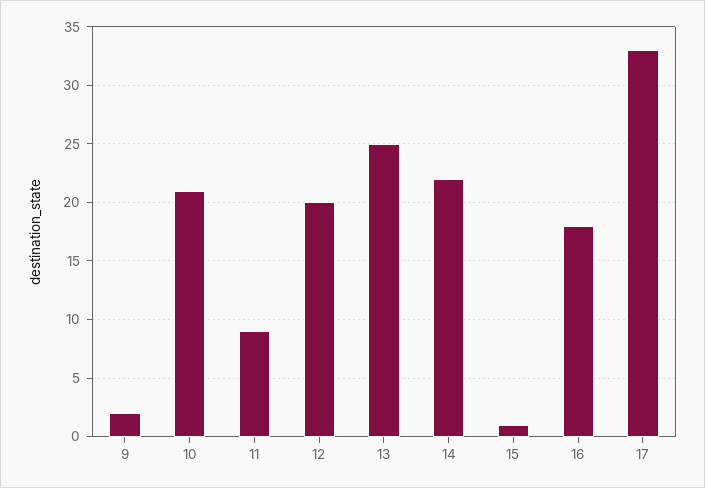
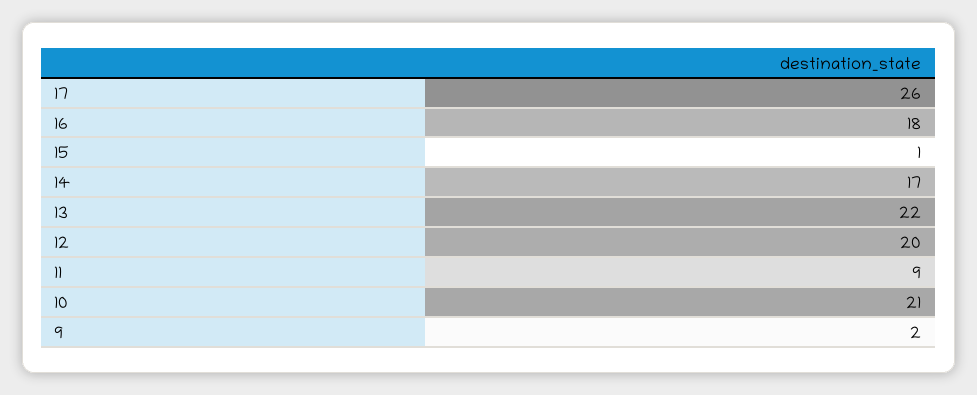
  {
    "9": 2,
    "10": 21,
    "11": 9,
    "12": 20,
-   "13": 25,
+   "13": 22,
-   "14": 22,
+   "14": 17,
    "15": 1,
    "16": 18,
-   "17": 33
+   "17": 26
  }

